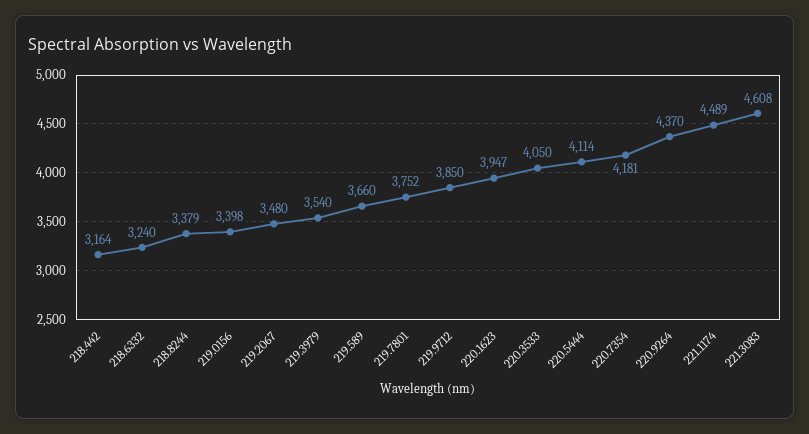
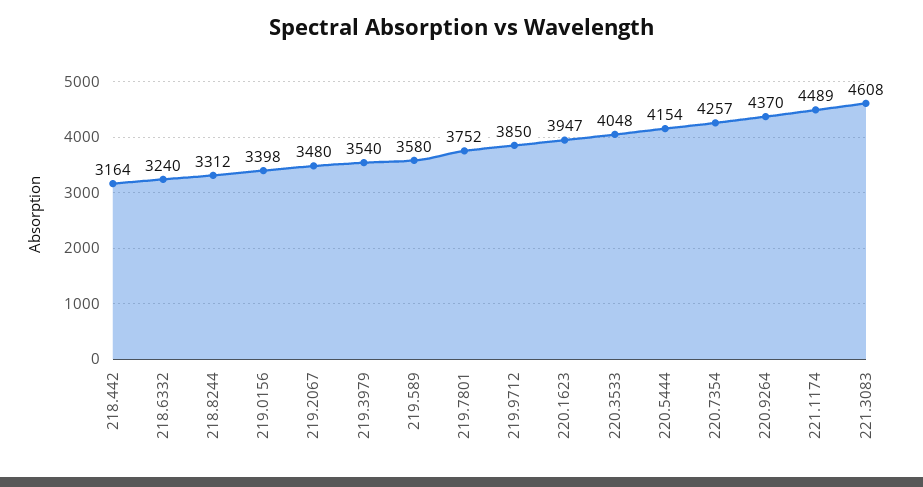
  {
    "218.442": 3164,
    "218.6332": 3240,
-   "218.8244": 3379,
+   "218.8244": 3312,
    "219.0156": 3398,
    "219.2067": 3480,
    "219.3979": 3540,
-   "219.589": 3660,
+   "219.589": 3580,
    "219.7801": 3752,
    "219.9712": 3850,
    "220.1623": 3947,
-   "220.3533": 4050,
+   "220.3533": 4048,
-   "220.5444": 4114,
+   "220.5444": 4154,
-   "220.7354": 4181,
+   "220.7354": 4257,
    "220.9264": 4370,
    "221.1174": 4489,
    "221.3083": 4608
  }

